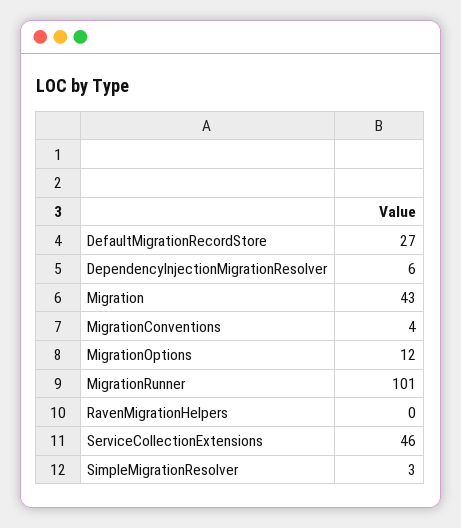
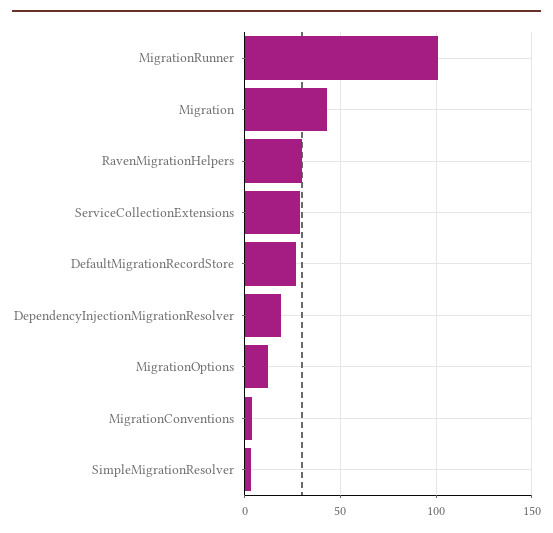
  {
    "DefaultMigrationRecordStore": 27,
-   "DependencyInjectionMigrationResolver": 6,
+   "DependencyInjectionMigrationResolver": 20,
    "Migration": 43,
    "MigrationConventions": 4,
    "MigrationOptions": 12,
    "MigrationRunner": 101,
-   "RavenMigrationHelpers": 0,
+   "RavenMigrationHelpers": 30,
-   "ServiceCollectionExtensions": 46,
+   "ServiceCollectionExtensions": 30,
    "SimpleMigrationResolver": 3
  }

